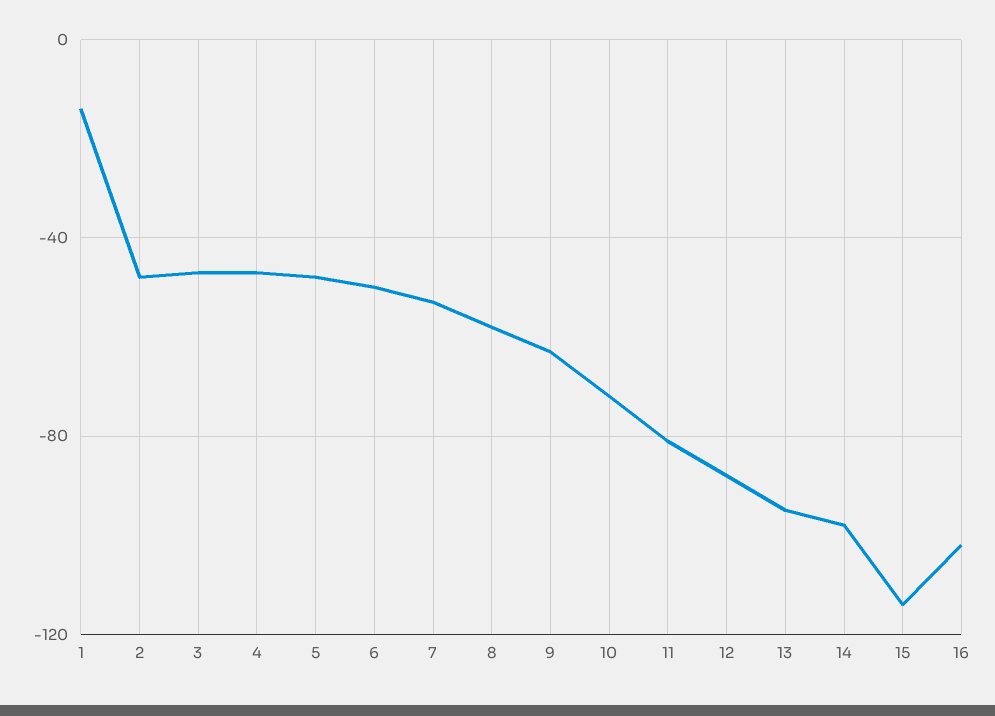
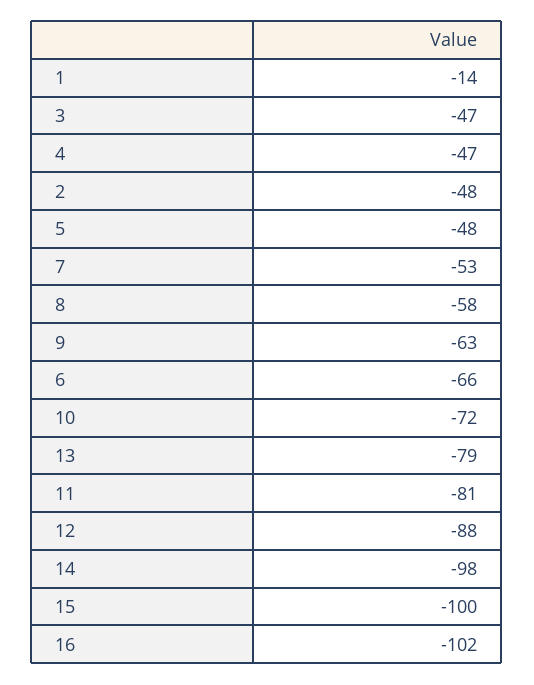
  {
    "1": -14,
    "2": -48,
    "3": -47,
    "4": -47,
    "5": -48,
-   "6": -50,
+   "6": -66,
    "7": -53,
    "8": -58,
    "9": -63,
    "10": -72,
    "11": -81,
    "12": -88,
-   "13": -95,
+   "13": -79,
    "14": -98,
-   "15": -115,
+   "15": -100,
    "16": -102
  }

